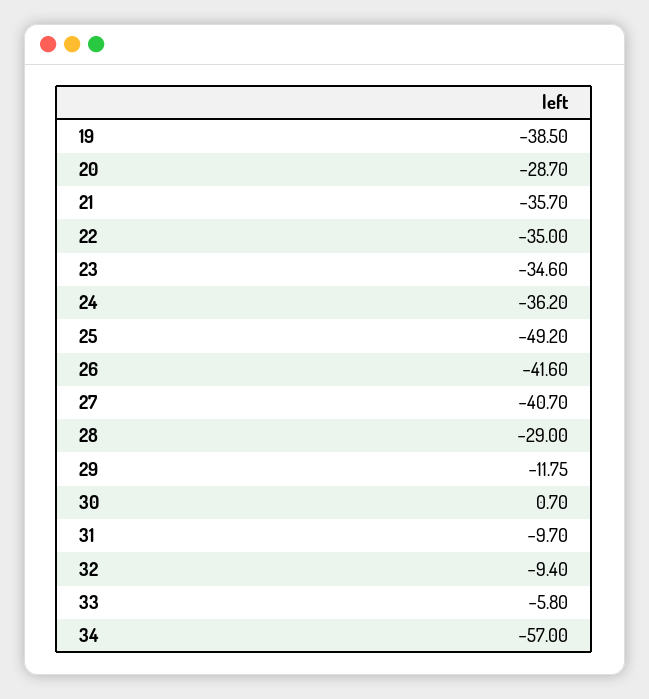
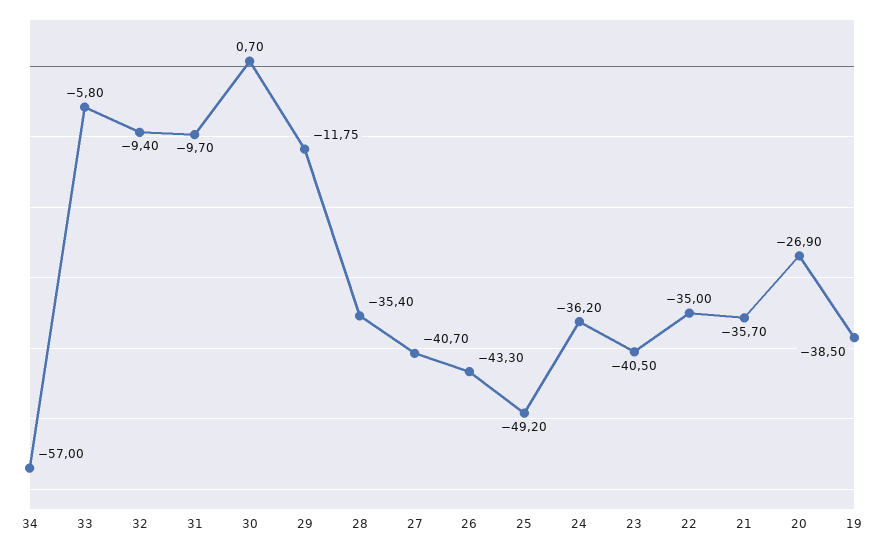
  {
    "19": -38.5,
-   "20": -28.7,
+   "20": -26.9,
    "21": -35.7,
    "22": -35,
-   "23": -34.6,
+   "23": -40.5,
    "24": -36.2,
    "25": -49.2,
-   "26": -41.6,
+   "26": -43.3,
    "27": -40.7,
-   "28": -29,
+   "28": -35.4,
    "29": -11.75,
    "30": 0.7,
    "31": -9.7,
    "32": -9.4,
    "33": -5.8,
    "34": -57
  }

